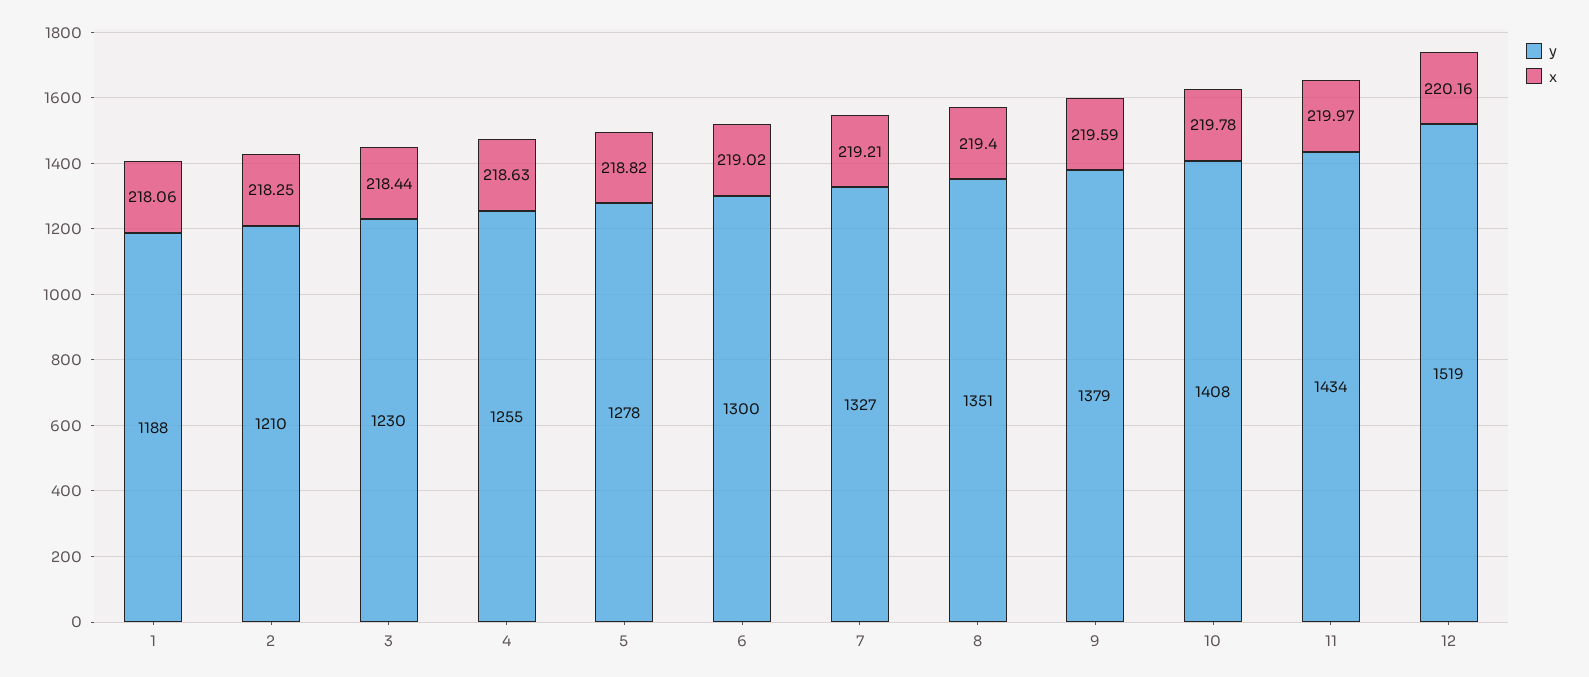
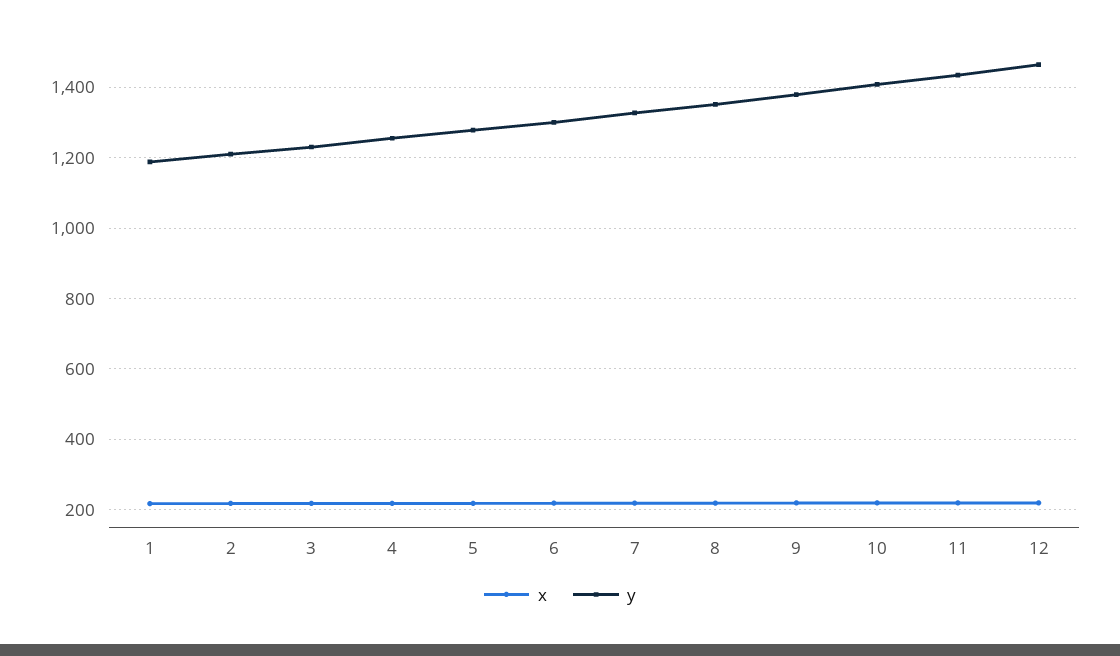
  {
    "y": {
      "1": 1188,
      "2": 1210,
      "3": 1230,
      "4": 1255,
      "5": 1278,
      "6": 1300,
      "7": 1327,
      "8": 1351,
      "9": 1379,
      "10": 1408,
      "11": 1434,
-     "12": 1519
+     "12": 1460
    },
    "x": {
      "1": 218.06,
      "2": 218.25,
      "3": 218.44,
      "4": 218.63,
      "5": 218.82,
      "6": 219.02,
      "7": 219.21,
      "8": 219.4,
      "9": 219.59,
      "10": 219.78,
      "11": 219.97,
      "12": 220.16
    }
  }

